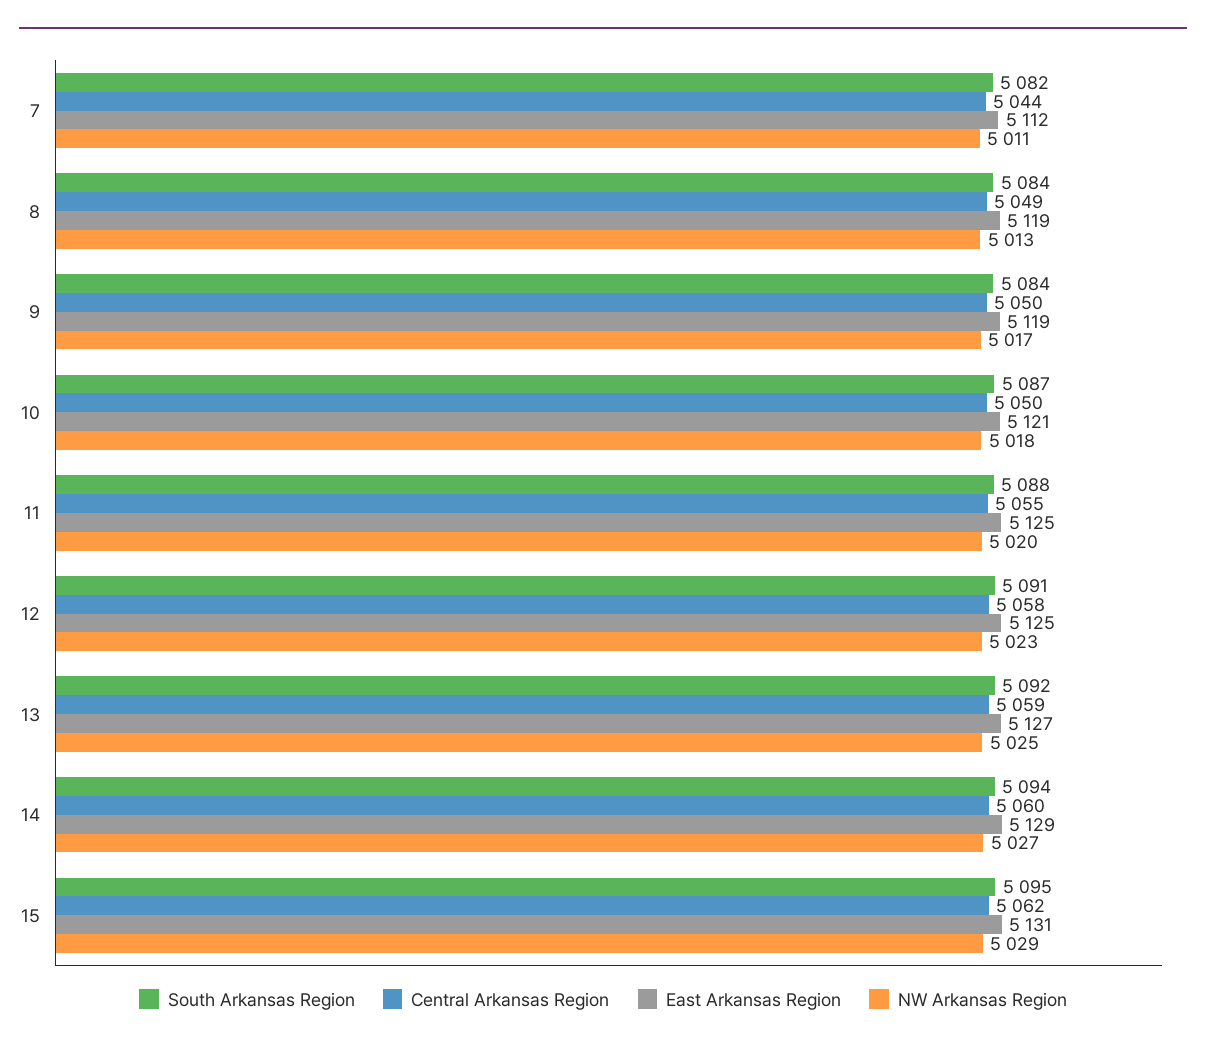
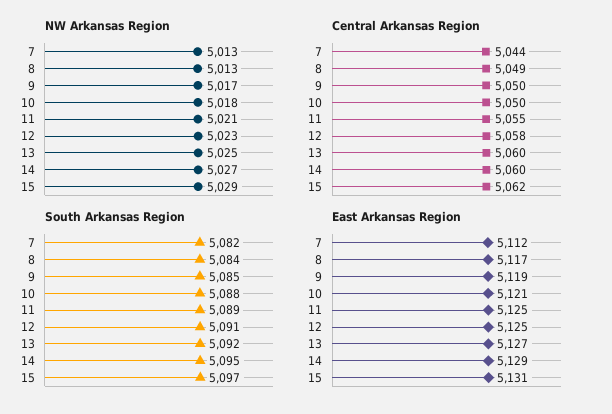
  {
    "South Arkansas Region": {
      "7": 5082,
      "8": 5084,
-     "9": 5084,
+     "9": 5085,
-     "10": 5087,
+     "10": 5088,
-     "11": 5088,
+     "11": 5089,
      "12": 5091,
      "13": 5092,
-     "14": 5094,
+     "14": 5095,
-     "15": 5095
+     "15": 5097
    },
    "Central Arkansas Region": {
      "7": 5044,
      "8": 5049,
      "9": 5050,
      "10": 5050,
      "11": 5055,
      "12": 5058,
-     "13": 5059,
+     "13": 5060,
      "14": 5060,
      "15": 5062
    },
    "East Arkansas Region": {
      "7": 5112,
-     "8": 5119,
+     "8": 5117,
      "9": 5119,
      "10": 5121,
      "11": 5125,
      "12": 5125,
      "13": 5127,
      "14": 5129,
      "15": 5131
    },
    "NW Arkansas Region": {
-     "7": 5011,
+     "7": 5013,
      "8": 5013,
      "9": 5017,
      "10": 5018,
-     "11": 5020,
+     "11": 5021,
      "12": 5023,
      "13": 5025,
      "14": 5027,
      "15": 5029
    }
  }

